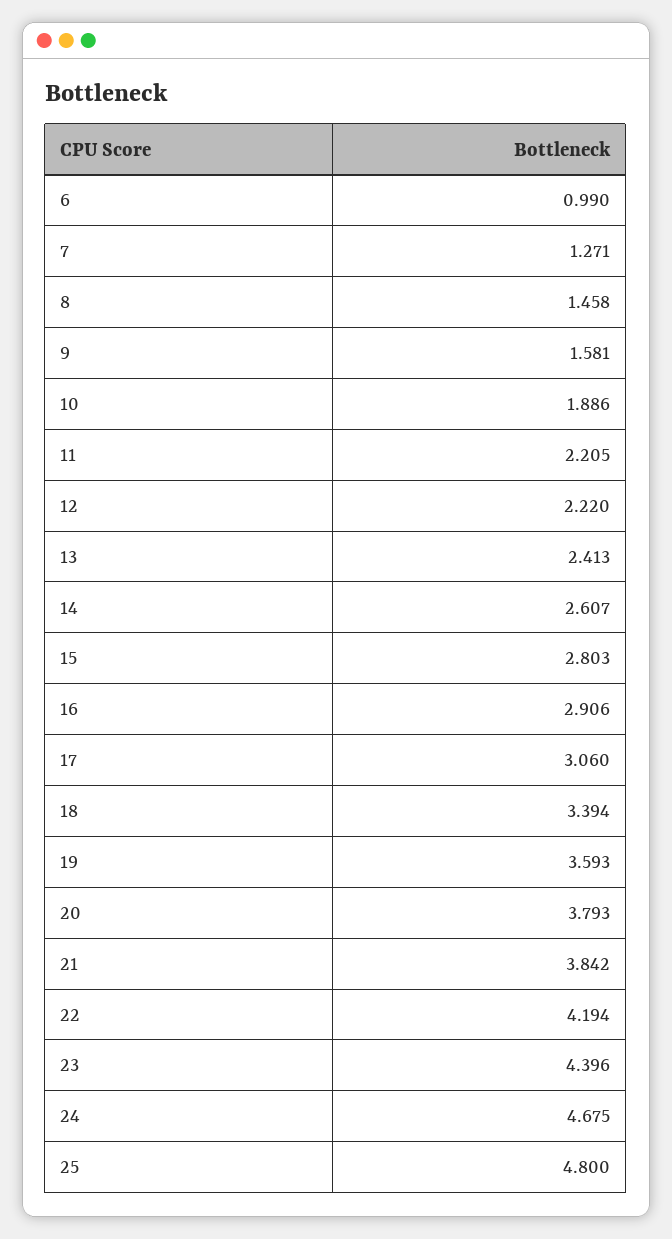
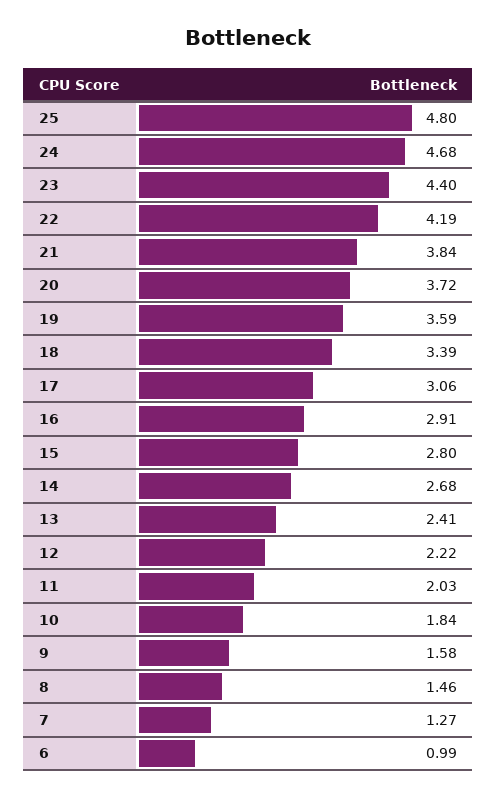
  {
    "6": 0.99,
    "7": 1.271,
    "8": 1.458,
    "9": 1.581,
-   "10": 1.886,
+   "10": 1.84,
-   "11": 2.205,
+   "11": 2.03,
    "12": 2.22,
    "13": 2.413,
-   "14": 2.607,
+   "14": 2.68,
    "15": 2.803,
    "16": 2.906,
    "17": 3.06,
    "18": 3.394,
    "19": 3.593,
-   "20": 3.793,
+   "20": 3.72,
    "21": 3.842,
    "22": 4.194,
    "23": 4.396,
    "24": 4.675,
    "25": 4.8
  }

